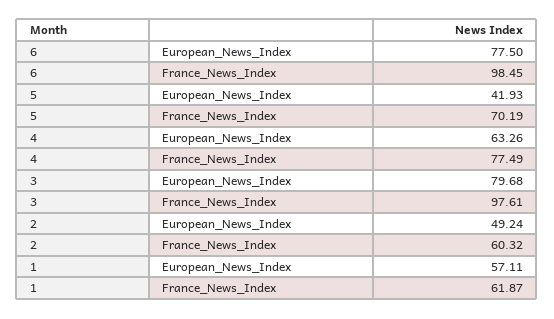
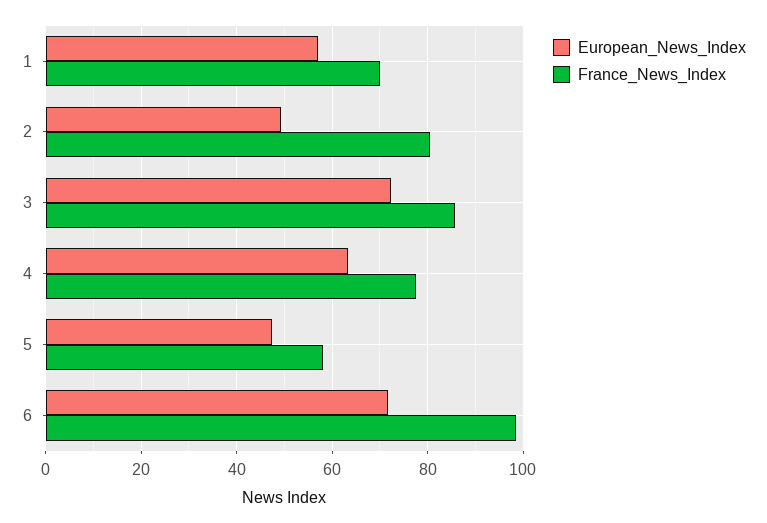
  {
    "European_News_Index": {
-     "6": 77.5,
+     "6": 72,
-     "5": 41.93,
+     "5": 48,
      "4": 63.26,
-     "3": 79.68,
+     "3": 72,
      "2": 49.24,
      "1": 57.11
    },
    "France_News_Index": {
      "6": 98.45,
-     "5": 70.19,
+     "5": 58,
      "4": 77.49,
-     "3": 97.61,
+     "3": 86,
-     "2": 60.32,
+     "2": 80,
-     "1": 61.87
+     "1": 70
    }
  }

